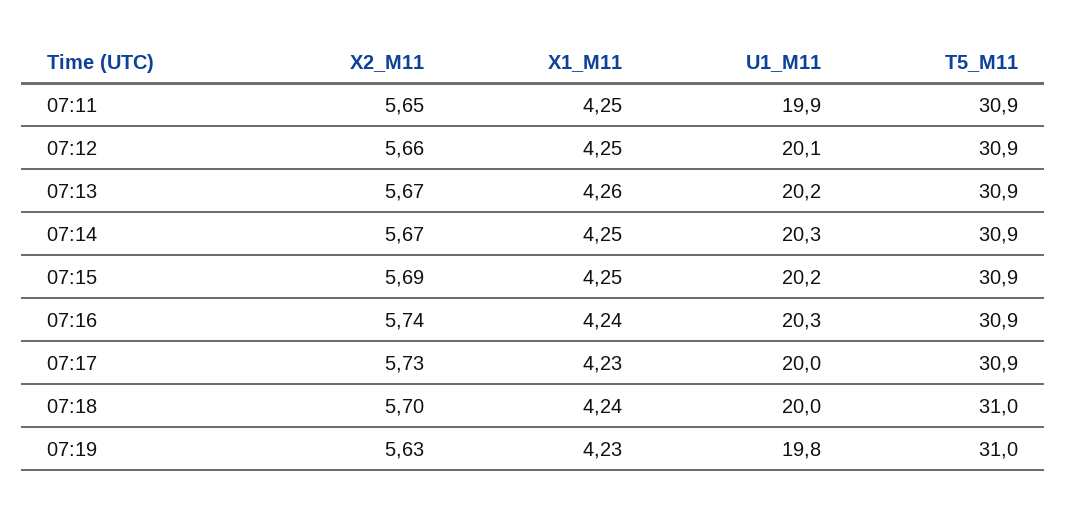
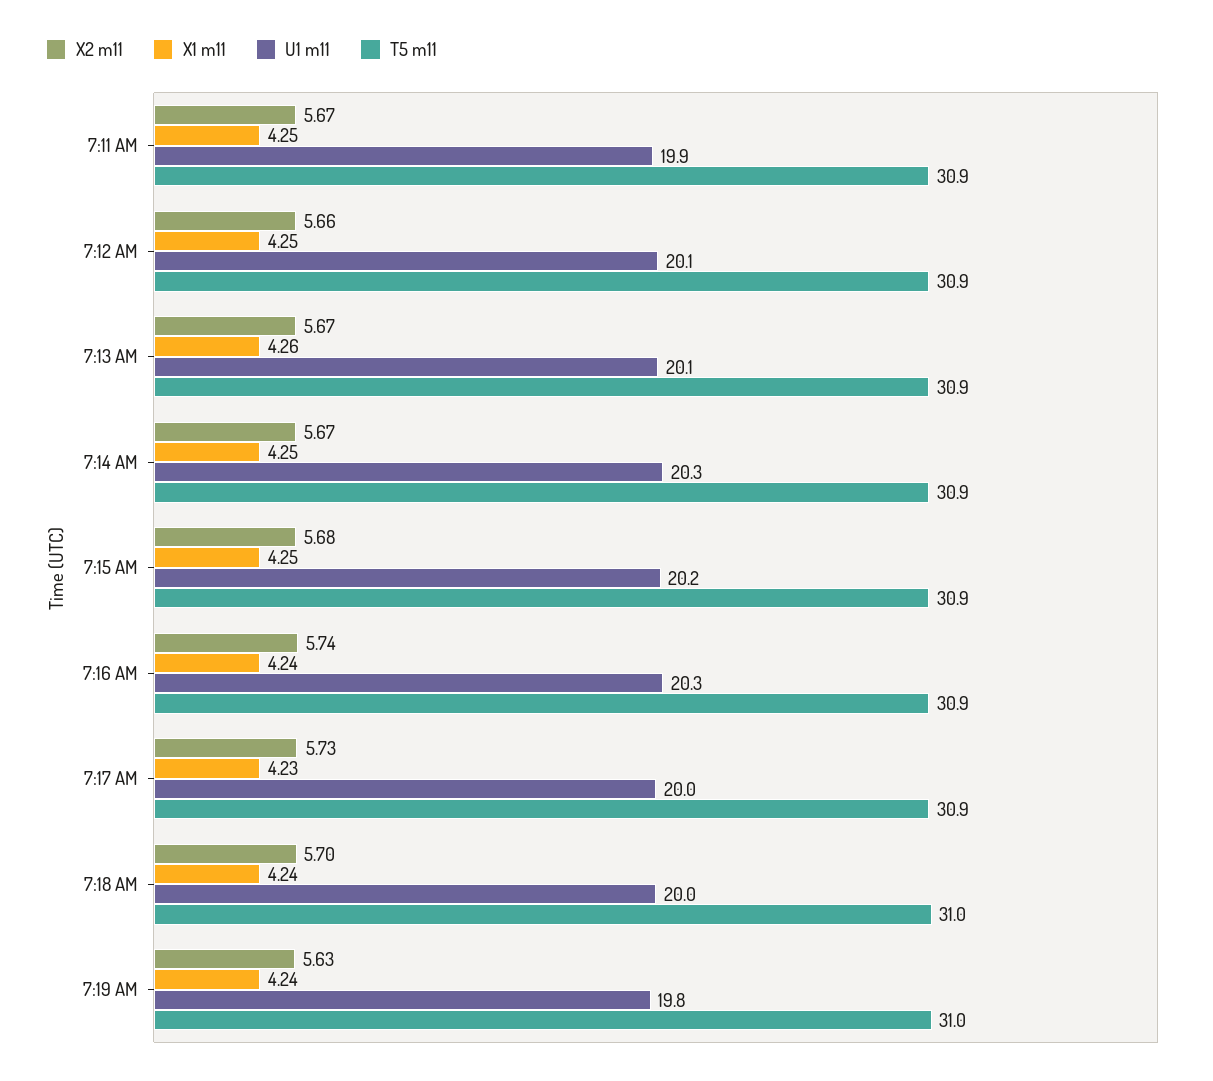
  {
    "X2_M11": {
-     "07:11": 5.65,
+     "07:11": 5.67,
      "07:12": 5.66,
      "07:13": 5.67,
      "07:14": 5.67,
-     "07:15": 5.69,
+     "07:15": 5.68,
      "07:16": 5.74,
      "07:17": 5.73,
      "07:18": 5.7,
      "07:19": 5.63
    },
    "X1_M11": {
      "07:11": 4.25,
      "07:12": 4.25,
      "07:13": 4.26,
      "07:14": 4.25,
      "07:15": 4.25,
      "07:16": 4.24,
      "07:17": 4.23,
      "07:18": 4.24,
-     "07:19": 4.23
+     "07:19": 4.24
    },
    "U1_M11": {
      "07:11": 19.9,
      "07:12": 20.1,
-     "07:13": 20.2,
+     "07:13": 20.1,
      "07:14": 20.3,
      "07:15": 20.2,
      "07:16": 20.3,
      "07:17": 20,
      "07:18": 20,
      "07:19": 19.8
    },
    "T5_M11": {
      "07:11": 30.9,
      "07:12": 30.9,
      "07:13": 30.9,
      "07:14": 30.9,
      "07:15": 30.9,
      "07:16": 30.9,
      "07:17": 30.9,
      "07:18": 31,
      "07:19": 31
    }
  }

